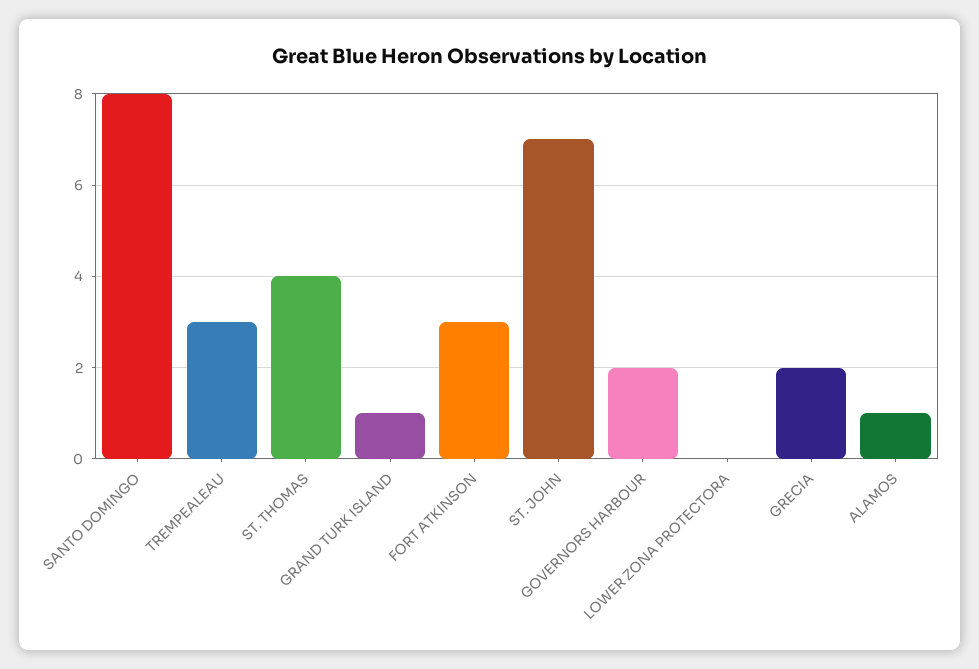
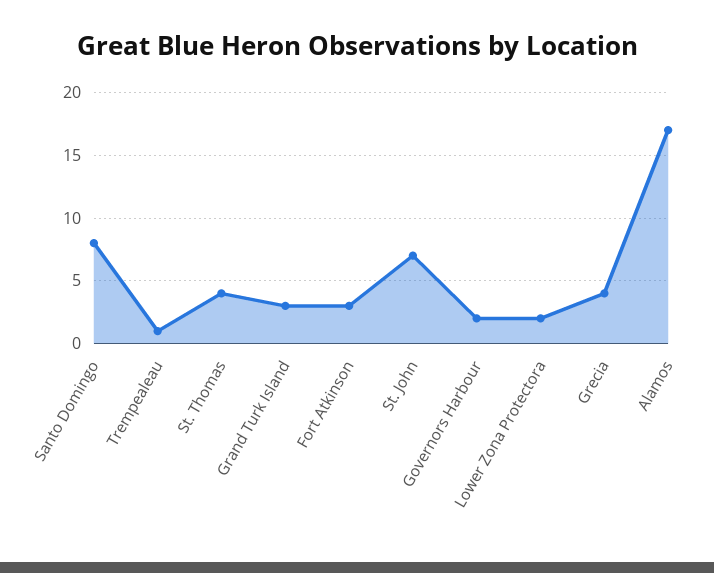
  {
    "SANTO DOMINGO": 8,
-   "TREMPEALEAU": 3,
+   "TREMPEALEAU": 1,
    "ST. THOMAS": 4,
-   "GRAND TURK ISLAND": 1,
+   "GRAND TURK ISLAND": 3,
    "FORT ATKINSON": 3,
    "ST. JOHN": 7,
    "GOVERNORS HARBOUR": 2,
-   "LOWER ZONA PROTECTORA": 0,
+   "LOWER ZONA PROTECTORA": 2,
-   "GRECIA": 2,
+   "GRECIA": 4,
-   "ALAMOS": 1
+   "ALAMOS": 17
  }

